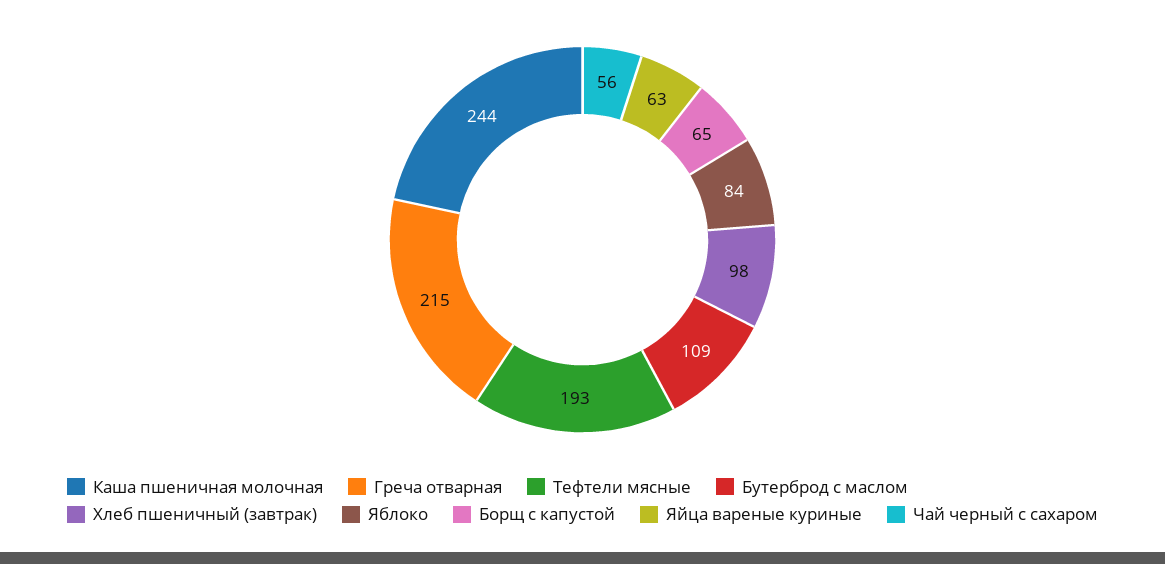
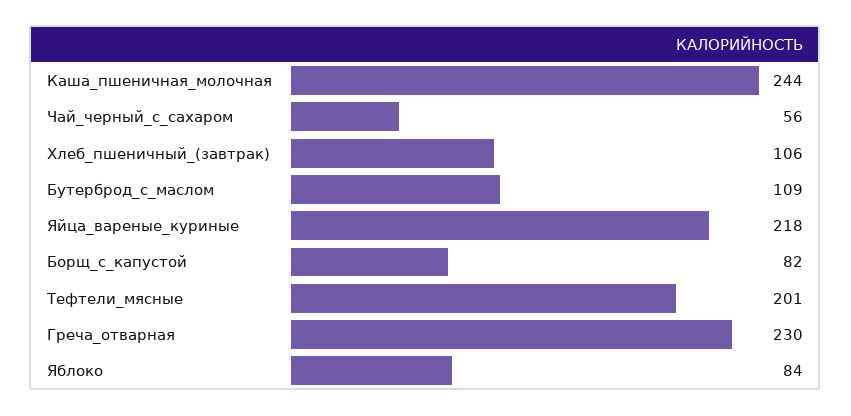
  {
    "Каша пшеничная молочная": 244,
-   "Греча отварная": 215,
+   "Греча отварная": 230,
-   "Тефтели мясные": 193,
+   "Тефтели мясные": 201,
    "Бутерброд с маслом": 109,
-   "Хлеб пшеничный (завтрак)": 98,
+   "Хлеб пшеничный (завтрак)": 106,
    "Яблоко": 84,
-   "Борщ с капустой": 65,
+   "Борщ с капустой": 82,
-   "Яйца вареные куриные": 63,
+   "Яйца вареные куриные": 218,
    "Чай черный с сахаром": 56
  }

